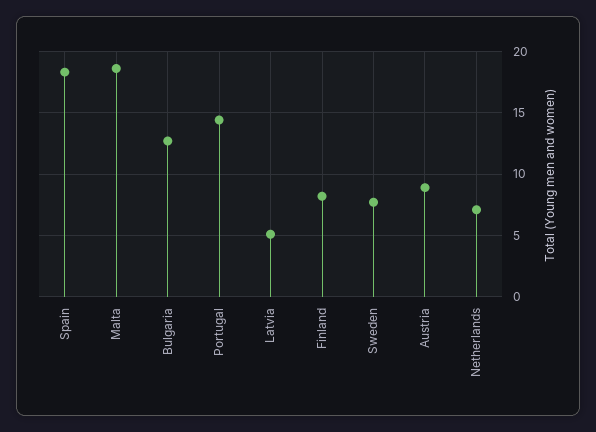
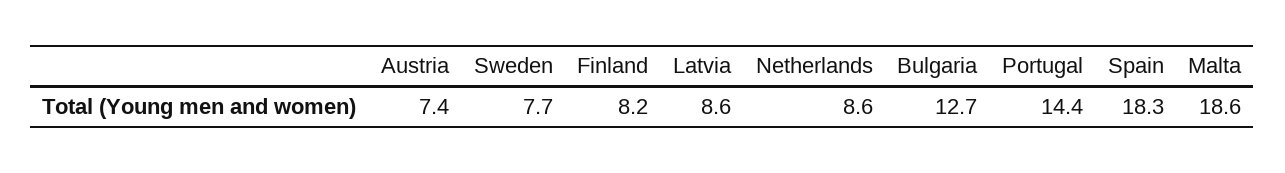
  {
    "Spain": 18.3,
    "Malta": 18.6,
    "Bulgaria": 12.7,
    "Portugal": 14.4,
-   "Latvia": 5,
+   "Latvia": 8.6,
    "Finland": 8.2,
    "Sweden": 7.7,
-   "Austria": 9,
+   "Austria": 7.4,
-   "Netherlands": 7
+   "Netherlands": 8.6
  }

